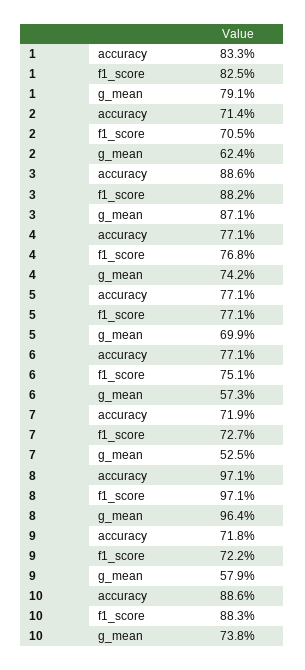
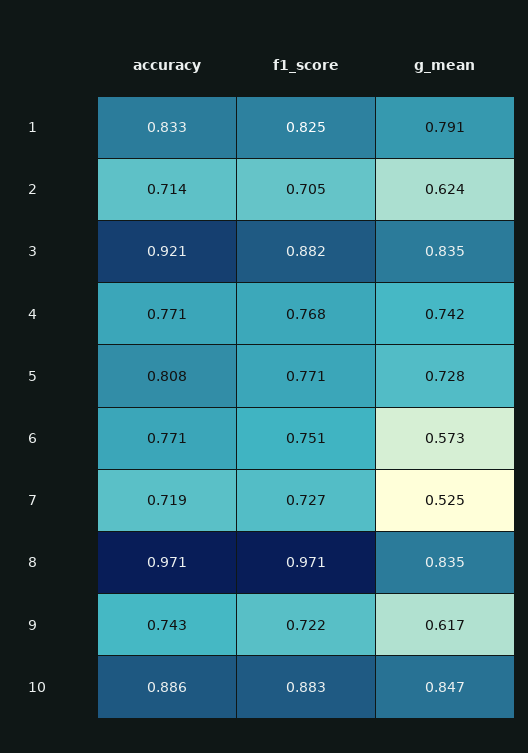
  {
    "1": {
      "accuracy": 0.833,
      "f1_score": 0.825,
      "g_mean": 0.791
    },
    "2": {
      "accuracy": 0.714,
      "f1_score": 0.705,
      "g_mean": 0.624
    },
    "3": {
-     "accuracy": 0.886,
+     "accuracy": 0.921,
      "f1_score": 0.882,
-     "g_mean": 0.871
+     "g_mean": 0.835
    },
    "4": {
      "accuracy": 0.771,
      "f1_score": 0.768,
      "g_mean": 0.742
    },
    "5": {
-     "accuracy": 0.771,
+     "accuracy": 0.808,
      "f1_score": 0.771,
-     "g_mean": 0.699
+     "g_mean": 0.728
    },
    "6": {
      "accuracy": 0.771,
      "f1_score": 0.751,
      "g_mean": 0.573
    },
    "7": {
      "accuracy": 0.719,
      "f1_score": 0.727,
      "g_mean": 0.525
    },
    "8": {
      "accuracy": 0.971,
      "f1_score": 0.971,
-     "g_mean": 0.964
+     "g_mean": 0.835
    },
    "9": {
-     "accuracy": 0.718,
+     "accuracy": 0.743,
      "f1_score": 0.722,
-     "g_mean": 0.579
+     "g_mean": 0.617
    },
    "10": {
      "accuracy": 0.886,
      "f1_score": 0.883,
-     "g_mean": 0.738
+     "g_mean": 0.847
    }
  }

